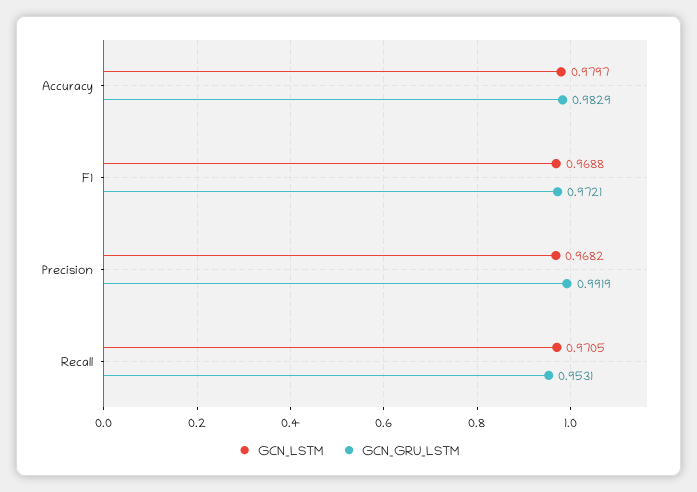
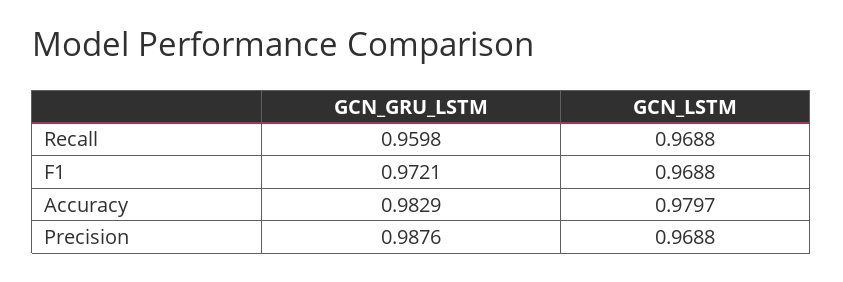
  {
    "GCN_LSTM": {
      "Accuracy": 0.9797,
      "F1": 0.9688,
-     "Precision": 0.9682,
+     "Precision": 0.9688,
-     "Recall": 0.9705
+     "Recall": 0.9688
    },
    "GCN_GRU_LSTM": {
      "Accuracy": 0.9829,
      "F1": 0.9721,
-     "Precision": 0.9919,
+     "Precision": 0.9876,
-     "Recall": 0.9531
+     "Recall": 0.9598
    }
  }

